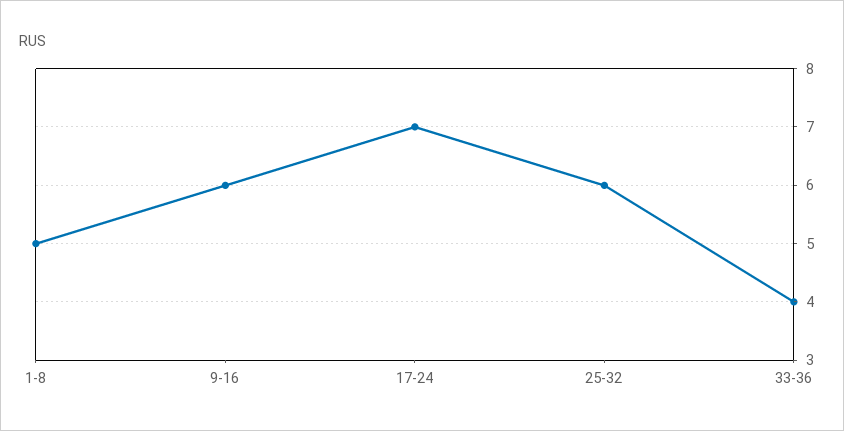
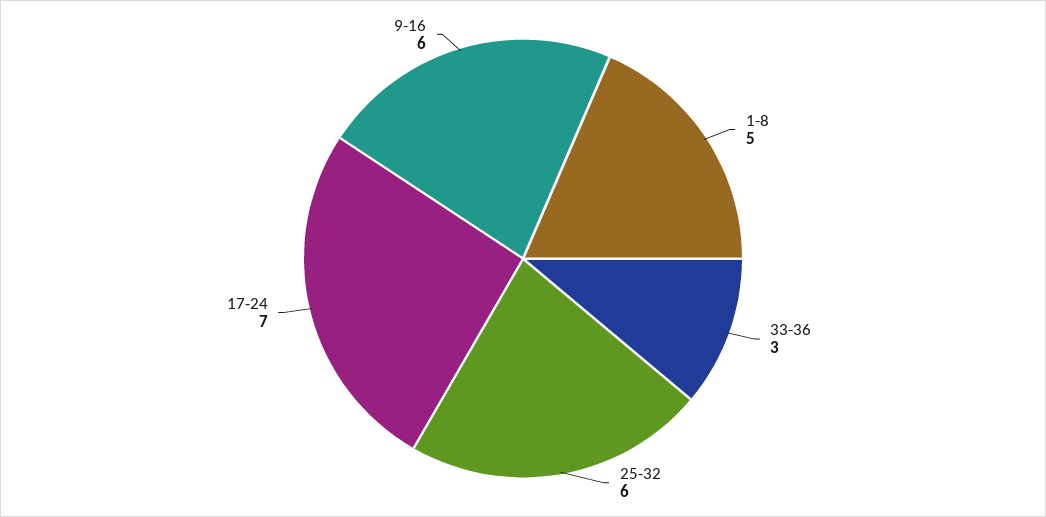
  {
    "1-8": 5,
    "9-16": 6,
    "17-24": 7,
    "25-32": 6,
-   "33-36": 4
+   "33-36": 3
  }

